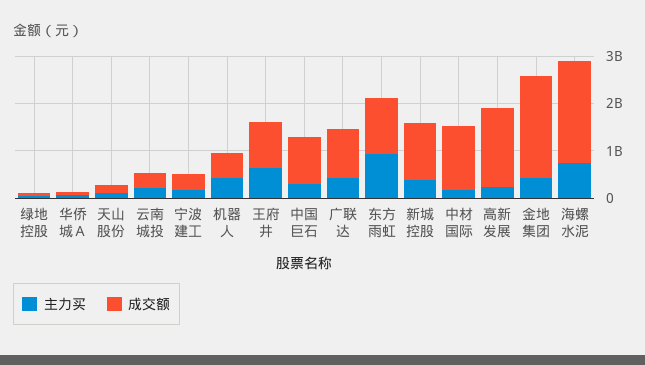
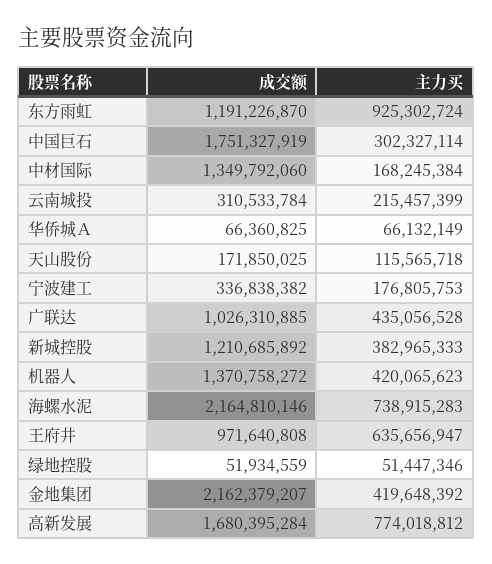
  {
    "主力买": {
      "绿地控股": 51447346,
      "华侨城Ａ": 66132149,
      "天山股份": 115565718,
      "云南城投": 215457399,
      "宁波建工": 176805753,
      "机器人": 420065623,
      "王府井": 635656947,
      "中国巨石": 302327114,
      "广联达": 435056528,
      "东方雨虹": 925302724,
      "新城控股": 382965333,
      "中材国际": 168245384,
-     "高新发展": 200000000,
+     "高新发展": 774018812,
      "金地集团": 419648392,
      "海螺水泥": 738915283
    },
    "成交额": {
      "绿地控股": 51934559,
      "华侨城Ａ": 66360825,
      "天山股份": 171850025,
      "云南城投": 310533784,
      "宁波建工": 336838382,
-     "机器人": 600000000,
+     "机器人": 1370758272,
      "王府井": 971640808,
-     "中国巨石": 1000000000,
+     "中国巨石": 1751327919,
      "广联达": 1026310885,
      "东方雨虹": 1191226870,
      "新城控股": 1210685892,
      "中材国际": 1349792060,
      "高新发展": 1680395284,
      "金地集团": 2162379207,
      "海螺水泥": 2164810146
    }
  }

